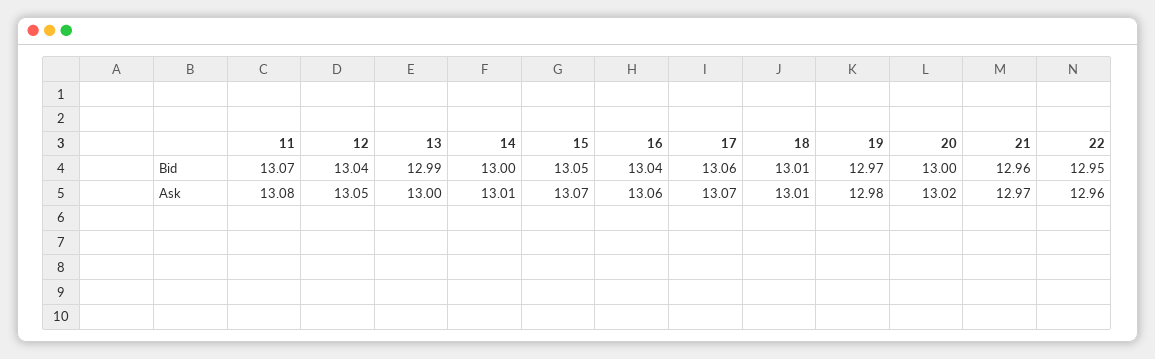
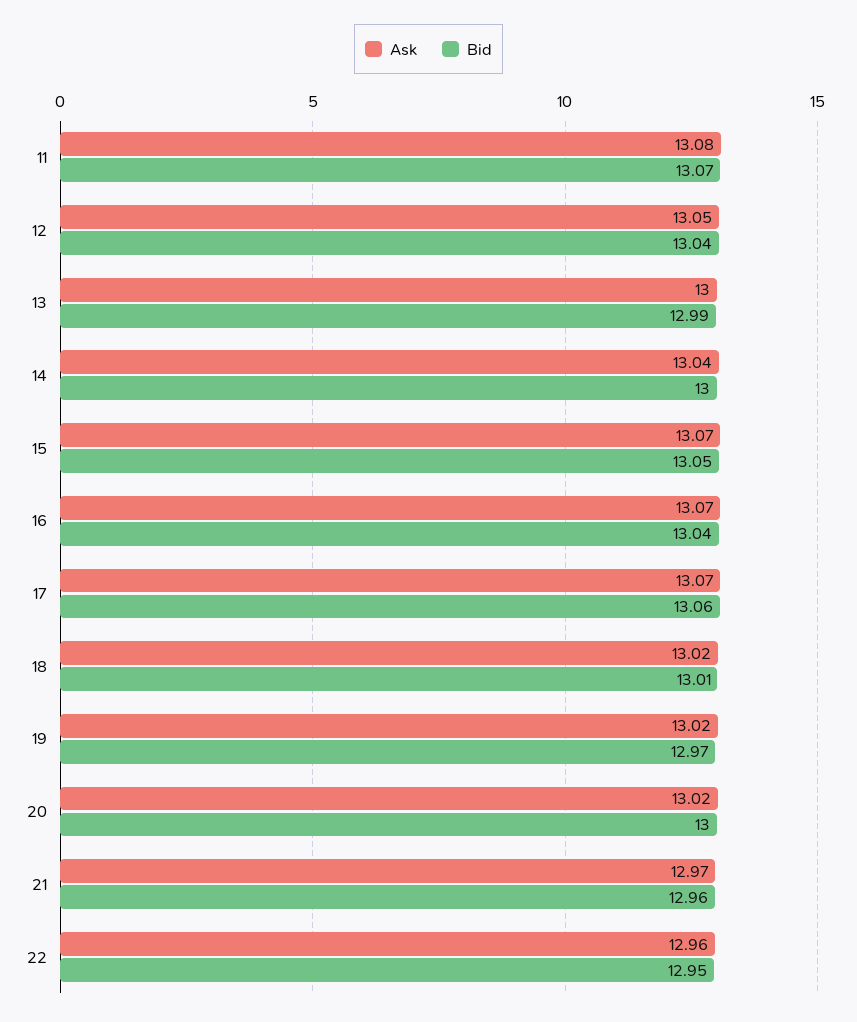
  {
    "Bid": {
      "11": 13.07,
      "12": 13.04,
      "13": 12.99,
      "14": 13,
      "15": 13.05,
      "16": 13.04,
      "17": 13.06,
      "18": 13.01,
      "19": 12.97,
      "20": 13,
      "21": 12.96,
      "22": 12.95
    },
    "Ask": {
      "11": 13.08,
      "12": 13.05,
      "13": 13,
-     "14": 13.01,
+     "14": 13.04,
      "15": 13.07,
-     "16": 13.06,
+     "16": 13.07,
      "17": 13.07,
-     "18": 13.01,
+     "18": 13.02,
-     "19": 12.98,
+     "19": 13.02,
      "20": 13.02,
      "21": 12.97,
      "22": 12.96
    }
  }

